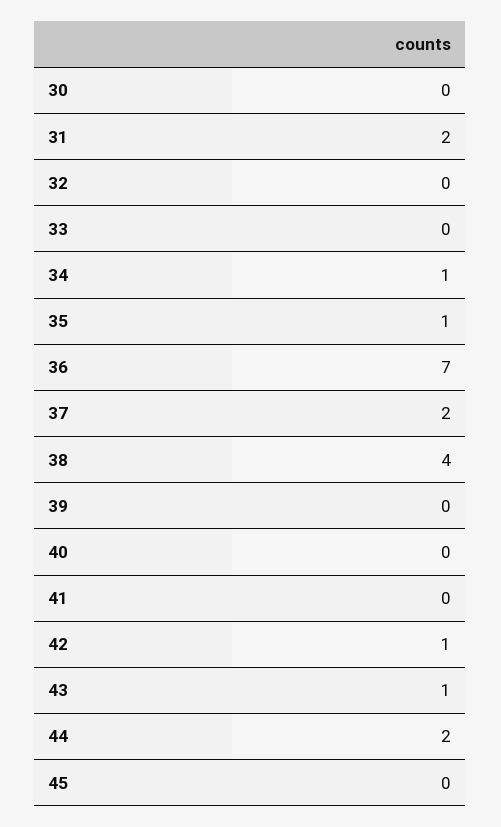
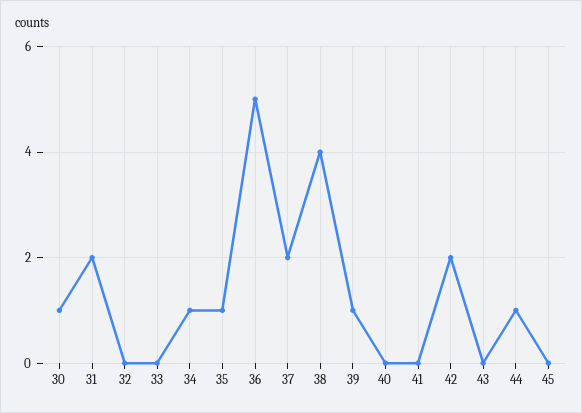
  {
-   "30": 0,
+   "30": 1,
    "31": 2,
    "32": 0,
    "33": 0,
    "34": 1,
    "35": 1,
-   "36": 7,
+   "36": 5,
    "37": 2,
    "38": 4,
-   "39": 0,
+   "39": 1,
    "40": 0,
    "41": 0,
-   "42": 1,
+   "42": 2,
-   "43": 1,
+   "43": 0,
-   "44": 2,
+   "44": 1,
    "45": 0
  }

